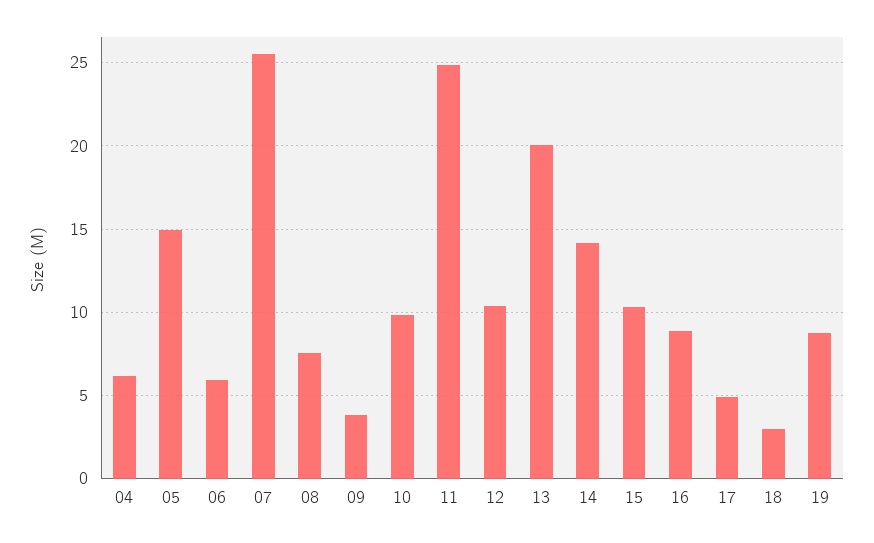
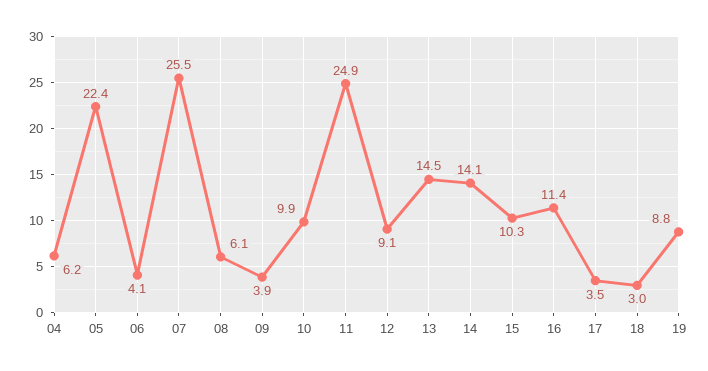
  {
    "04": 6.2,
-   "05": 15,
+   "05": 22.4,
-   "06": 6,
+   "06": 4.1,
    "07": 25.5,
-   "08": 7.5,
+   "08": 6.1,
    "09": 3.9,
    "10": 9.9,
    "11": 24.9,
-   "12": 10.5,
+   "12": 9.1,
-   "13": 20,
+   "13": 14.5,
    "14": 14.1,
    "15": 10.3,
-   "16": 9,
+   "16": 11.4,
-   "17": 5,
+   "17": 3.5,
    "18": 3,
    "19": 8.8
  }

